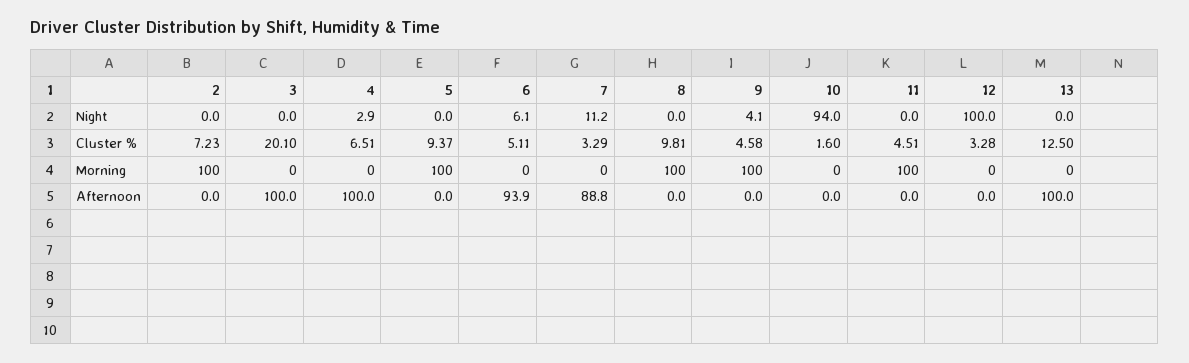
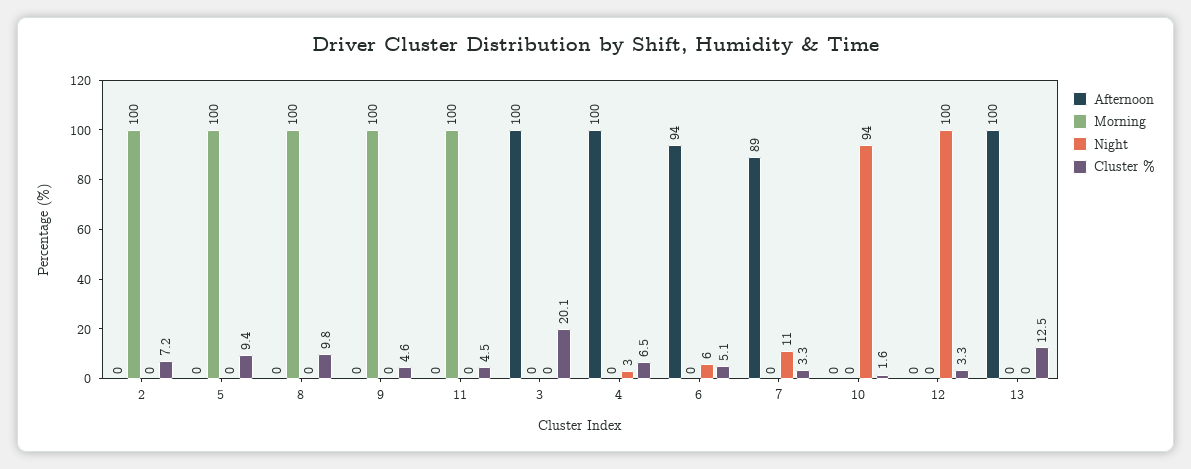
  {
    "Night": {
      "2": 0,
      "3": 0,
      "4": 2.9,
      "5": 0,
      "6": 6.1,
      "7": 11.2,
      "8": 0,
-     "9": 4.1,
+     "9": 0,
      "10": 94,
      "11": 0,
      "12": 100,
      "13": 0
    },
    "Cluster %": {
      "2": 7.23,
      "3": 20.1,
      "4": 6.51,
      "5": 9.37,
      "6": 5.11,
      "7": 3.29,
      "8": 9.81,
      "9": 4.58,
      "10": 1.6,
      "11": 4.51,
      "12": 3.28,
      "13": 12.5
    },
    "Morning": {
      "2": 100,
      "3": 0,
      "4": 0,
      "5": 100,
      "6": 0,
      "7": 0,
      "8": 100,
      "9": 100,
      "10": 0,
      "11": 100,
      "12": 0,
      "13": 0
    },
    "Afternoon": {
      "2": 0,
      "3": 100,
      "4": 100,
      "5": 0,
      "6": 93.9,
      "7": 88.8,
      "8": 0,
      "9": 0,
      "10": 0,
      "11": 0,
      "12": 0,
      "13": 100
    }
  }

